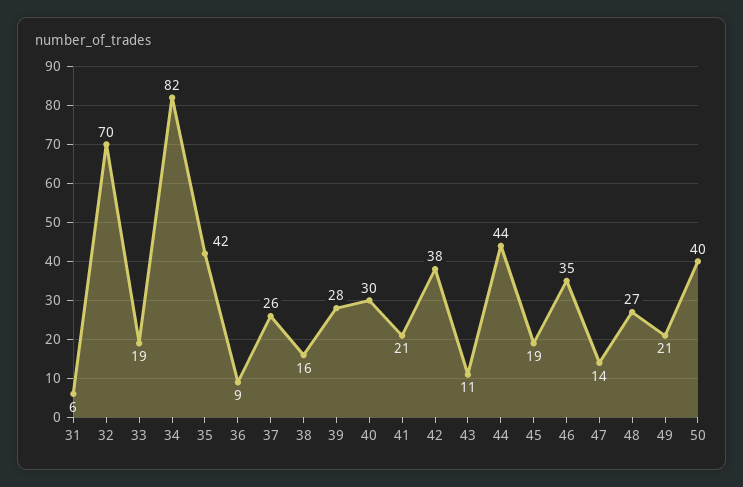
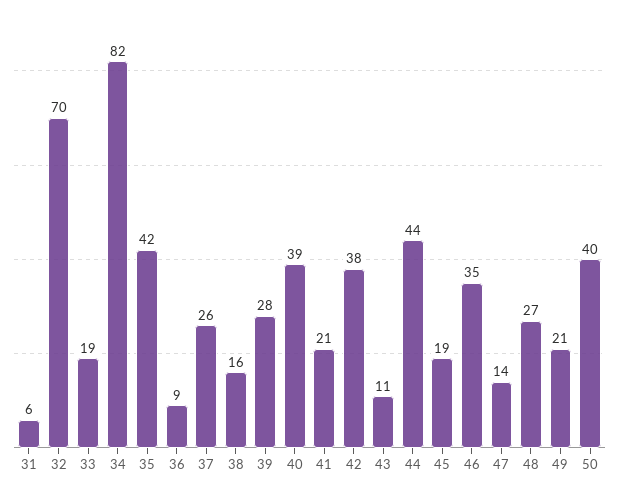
  {
    "31": 6,
    "32": 70,
    "33": 19,
    "34": 82,
    "35": 42,
    "36": 9,
    "37": 26,
    "38": 16,
    "39": 28,
-   "40": 30,
+   "40": 39,
    "41": 21,
    "42": 38,
    "43": 11,
    "44": 44,
    "45": 19,
    "46": 35,
    "47": 14,
    "48": 27,
    "49": 21,
    "50": 40
  }

